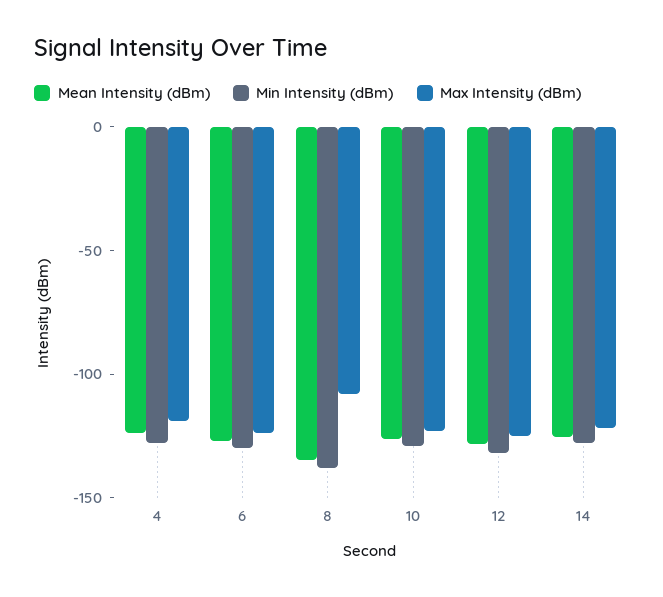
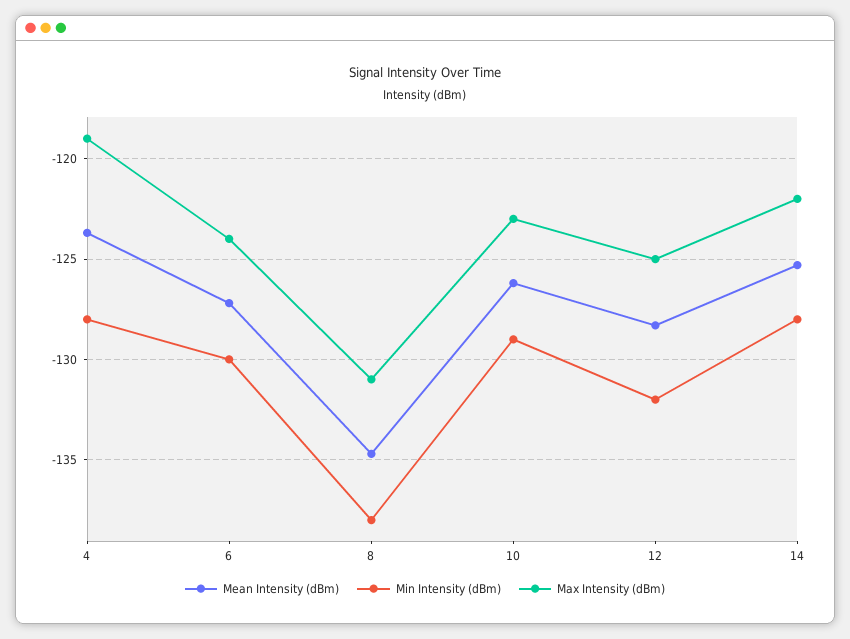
  {
    "Mean Intensity (dBm)": {
      "4": -123.5,
      "6": -127,
      "8": -134.5,
      "10": -126,
      "12": -128.5,
      "14": -125.5
    },
    "Min Intensity (dBm)": {
      "4": -128,
      "6": -130,
      "8": -138,
      "10": -129,
      "12": -132,
      "14": -128
    },
    "Max Intensity (dBm)": {
      "4": -119,
      "6": -124,
-     "8": -110,
+     "8": -131,
      "10": -123,
      "12": -125,
      "14": -122
    }
  }

